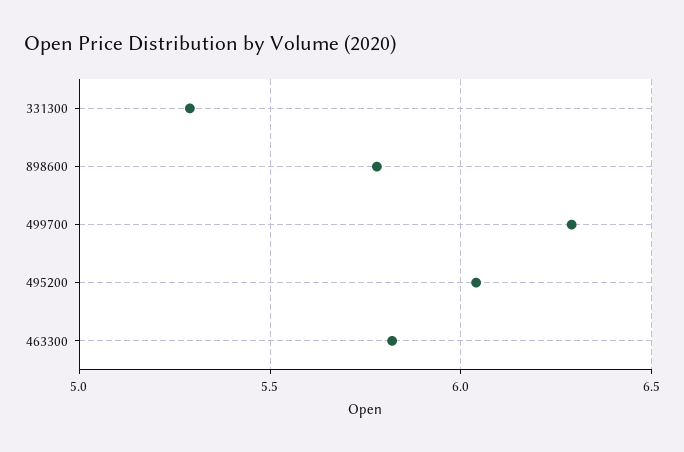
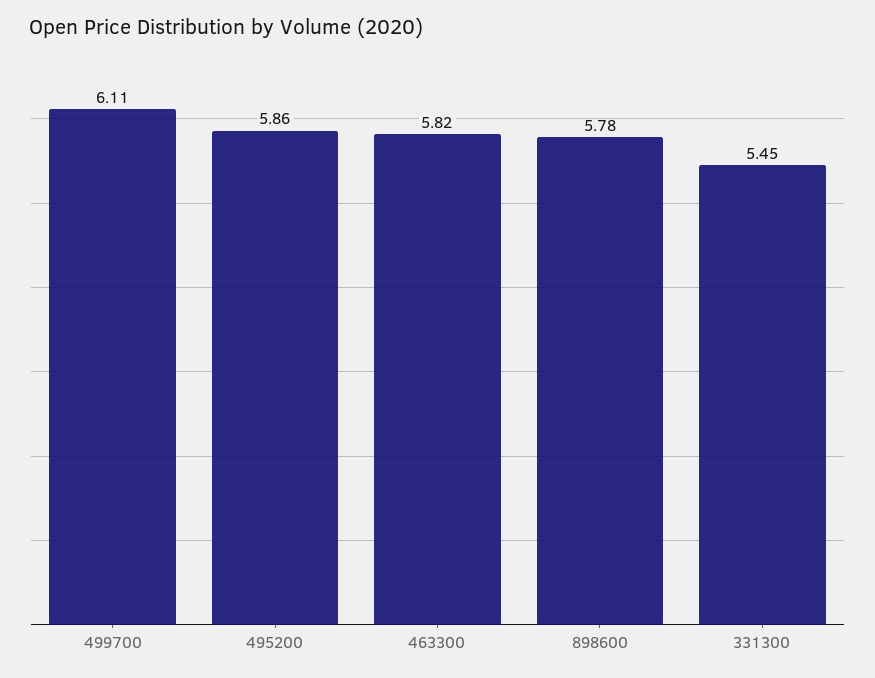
  {
-   "331300": 5.3,
+   "331300": 5.45,
    "898600": 5.78,
-   "499700": 6.3,
+   "499700": 6.11,
-   "495200": 6.05,
+   "495200": 5.86,
    "463300": 5.82
  }

